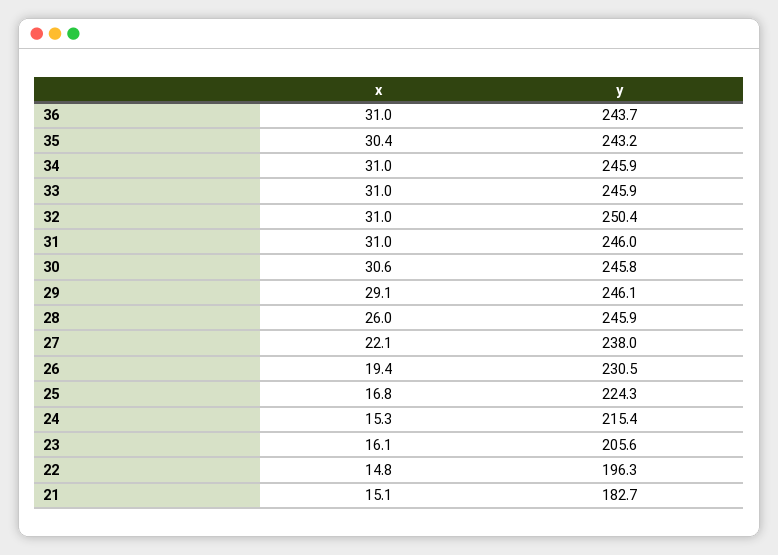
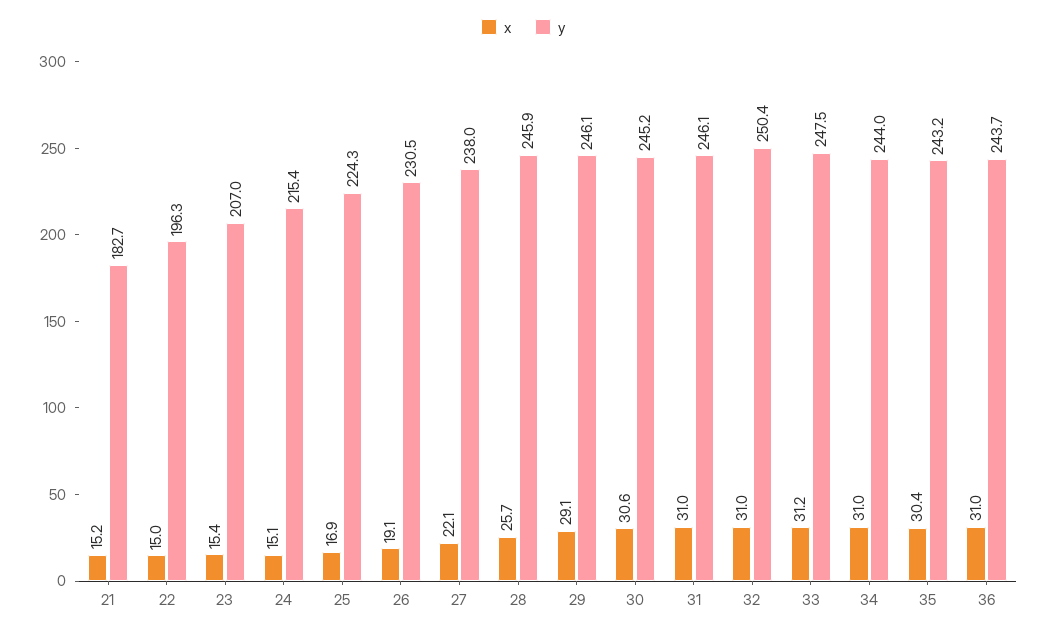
  {
    "x": {
      "36": 31,
      "35": 30.4,
      "34": 31,
-     "33": 31,
+     "33": 31.2,
      "32": 31,
      "31": 31,
      "30": 30.6,
      "29": 29.1,
-     "28": 26,
+     "28": 25.7,
      "27": 22.1,
-     "26": 19.4,
+     "26": 19.1,
-     "25": 16.8,
+     "25": 16.9,
-     "24": 15.3,
+     "24": 15.1,
-     "23": 16.1,
+     "23": 15.4,
-     "22": 14.8,
+     "22": 15,
-     "21": 15.1
+     "21": 15.2
    },
    "y": {
      "36": 243.7,
      "35": 243.2,
-     "34": 245.9,
+     "34": 244,
-     "33": 245.9,
+     "33": 247.5,
      "32": 250.4,
-     "31": 246,
+     "31": 246.1,
-     "30": 245.8,
+     "30": 245.2,
      "29": 246.1,
      "28": 245.9,
      "27": 238,
      "26": 230.5,
      "25": 224.3,
      "24": 215.4,
-     "23": 205.6,
+     "23": 207,
      "22": 196.3,
      "21": 182.7
    }
  }

